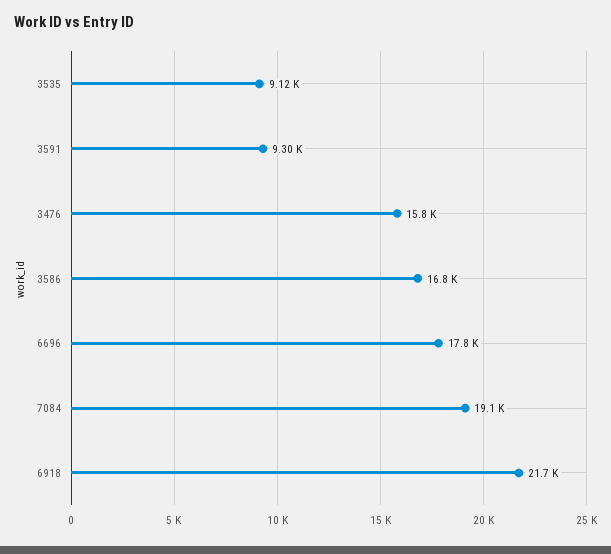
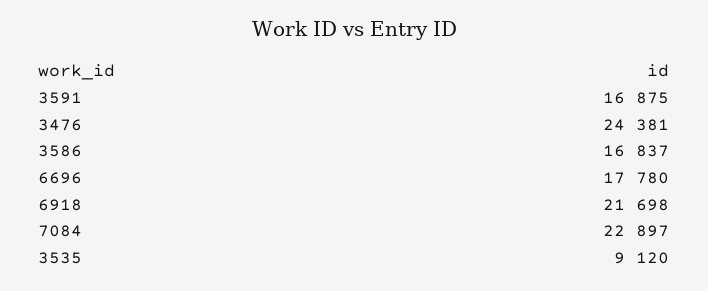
  {
    "3535": 9120,
-   "3591": 9300,
+   "3591": 16875,
-   "3476": 15800,
+   "3476": 24381,
    "3586": 16837,
    "6696": 17780,
-   "7084": 19100,
+   "7084": 22897,
    "6918": 21698
  }

